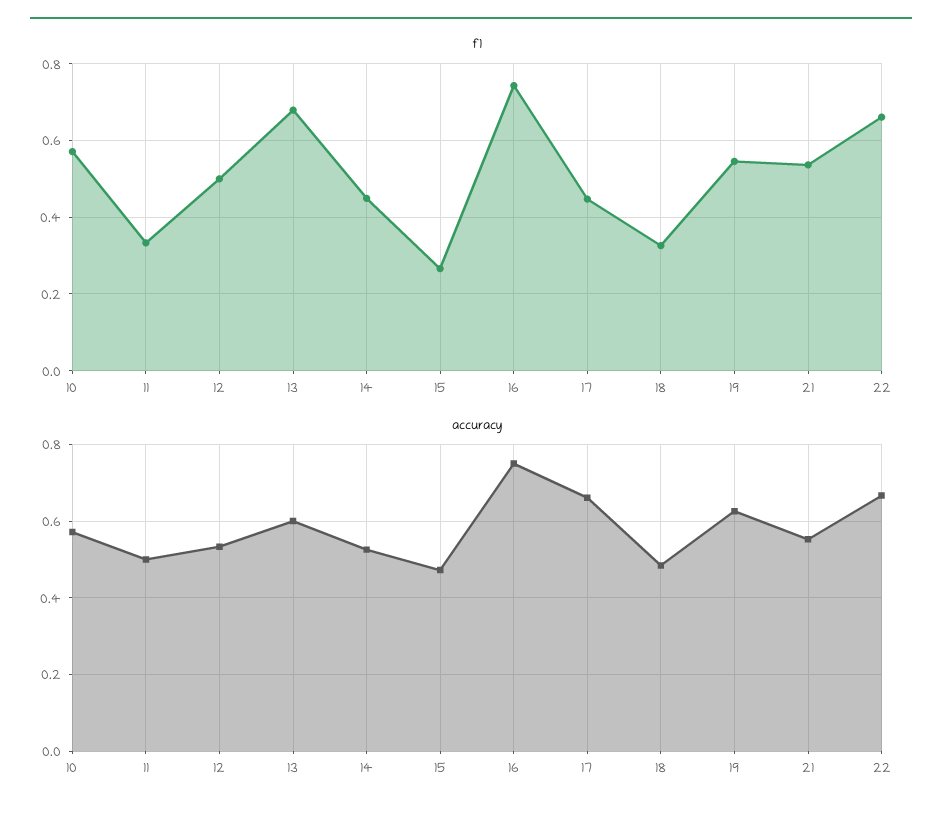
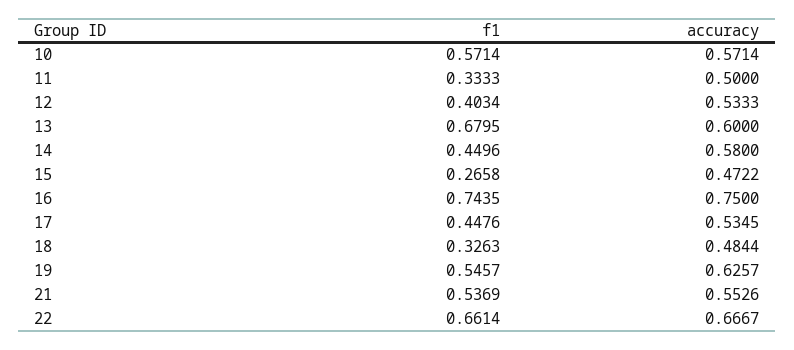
  {
    "f1": {
      "10": 0.5714,
      "11": 0.3333,
-     "12": 0.5,
+     "12": 0.4034,
      "13": 0.6795,
      "14": 0.4496,
      "15": 0.2658,
      "16": 0.7435,
      "17": 0.4476,
      "18": 0.3263,
      "19": 0.5457,
      "21": 0.5369,
      "22": 0.6614
    },
    "accuracy": {
      "10": 0.5714,
      "11": 0.5,
      "12": 0.5333,
      "13": 0.6,
-     "14": 0.52,
+     "14": 0.58,
      "15": 0.4722,
      "16": 0.75,
-     "17": 0.66,
+     "17": 0.5345,
      "18": 0.4844,
      "19": 0.6257,
      "21": 0.5526,
      "22": 0.6667
    }
  }

